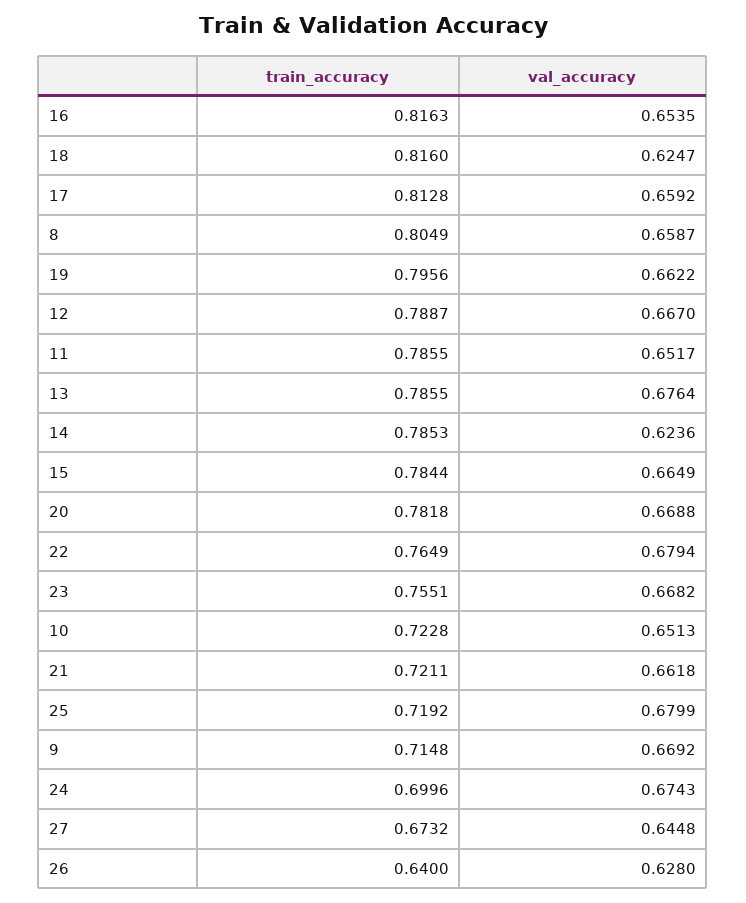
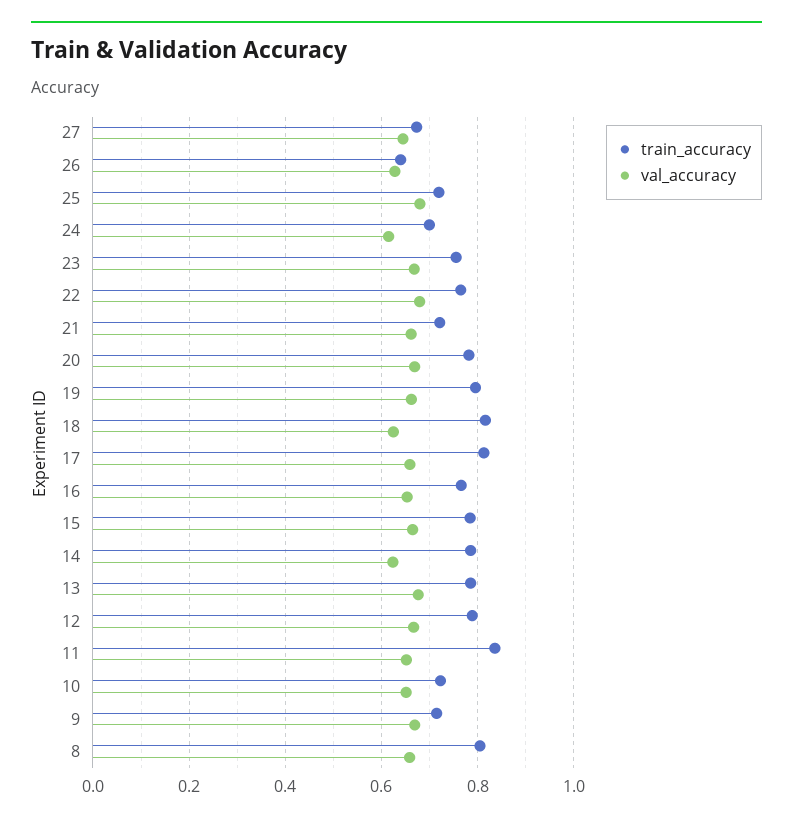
  {
    "train_accuracy": {
-     "16": 0.8163,
+     "16": 0.76,
      "18": 0.816,
      "17": 0.8128,
      "8": 0.8049,
      "19": 0.7956,
      "12": 0.7887,
-     "11": 0.7855,
+     "11": 0.84,
      "13": 0.7855,
      "14": 0.7853,
      "15": 0.7844,
      "20": 0.7818,
      "22": 0.7649,
      "23": 0.7551,
      "10": 0.7228,
      "21": 0.7211,
      "25": 0.7192,
      "9": 0.7148,
      "24": 0.6996,
      "27": 0.6732,
      "26": 0.64
    },
    "val_accuracy": {
      "16": 0.6535,
      "18": 0.6247,
      "17": 0.6592,
      "8": 0.6587,
      "19": 0.6622,
      "12": 0.667,
      "11": 0.6517,
      "13": 0.6764,
      "14": 0.6236,
      "15": 0.6649,
      "20": 0.6688,
      "22": 0.6794,
      "23": 0.6682,
      "10": 0.6513,
      "21": 0.6618,
      "25": 0.6799,
      "9": 0.6692,
-     "24": 0.6743,
+     "24": 0.62,
      "27": 0.6448,
      "26": 0.628
    }
  }

